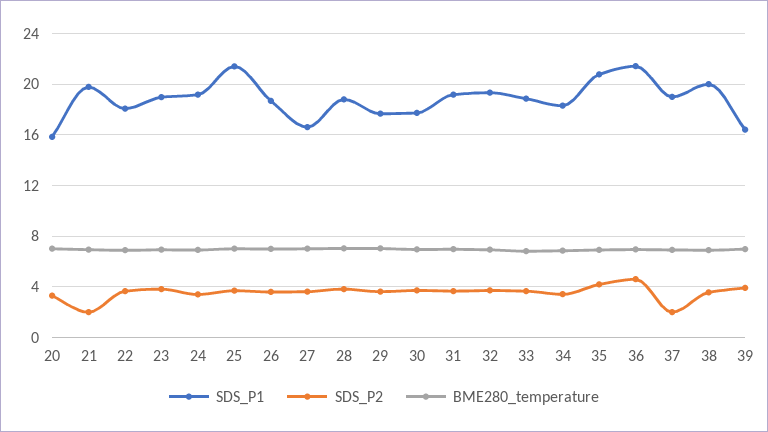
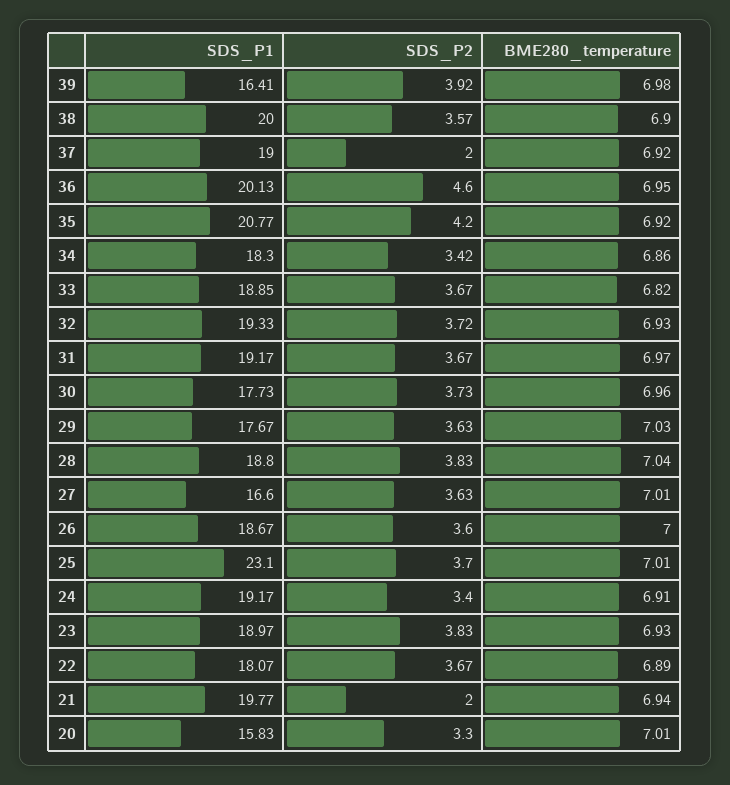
  {
    "SDS_P1": {
      "20": 15.83,
      "21": 19.77,
      "22": 18.07,
      "23": 18.97,
      "24": 19.17,
-     "25": 21.5,
+     "25": 23.1,
      "26": 18.67,
      "27": 16.6,
      "28": 18.8,
      "29": 17.67,
      "30": 17.73,
      "31": 19.17,
      "32": 19.33,
      "33": 18.85,
      "34": 18.3,
      "35": 20.77,
-     "36": 21.5,
+     "36": 20.13,
      "37": 19,
      "38": 20,
      "39": 16.41
    },
    "SDS_P2": {
      "20": 3.3,
      "21": 2,
      "22": 3.67,
      "23": 3.83,
      "24": 3.4,
      "25": 3.7,
      "26": 3.6,
      "27": 3.63,
      "28": 3.83,
      "29": 3.63,
      "30": 3.73,
      "31": 3.67,
      "32": 3.72,
      "33": 3.67,
      "34": 3.42,
      "35": 4.2,
      "36": 4.6,
      "37": 2,
      "38": 3.57,
      "39": 3.92
    },
    "BME280_temperature": {
      "20": 7.01,
      "21": 6.94,
      "22": 6.89,
      "23": 6.93,
      "24": 6.91,
      "25": 7.01,
      "26": 7,
      "27": 7.01,
      "28": 7.04,
      "29": 7.03,
      "30": 6.96,
      "31": 6.97,
      "32": 6.93,
      "33": 6.82,
      "34": 6.86,
      "35": 6.92,
      "36": 6.95,
      "37": 6.92,
      "38": 6.9,
      "39": 6.98
    }
  }

